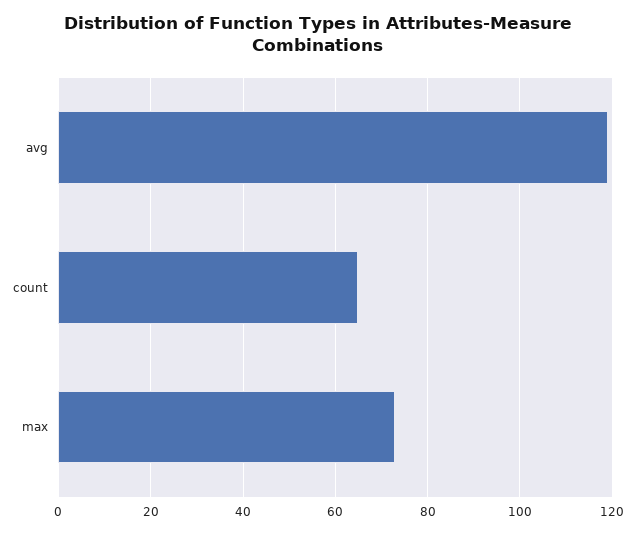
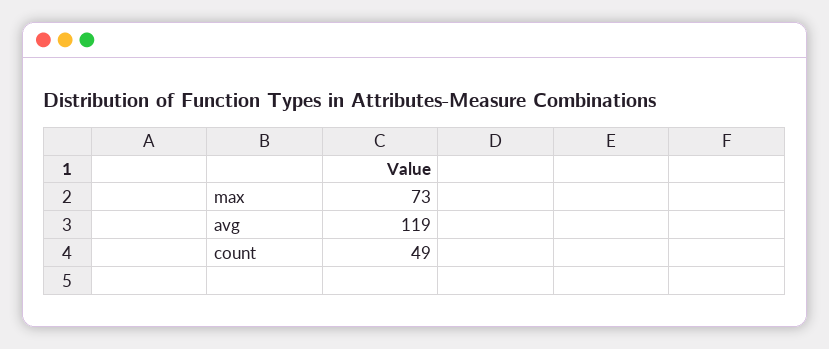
  {
    "avg": 119,
-   "count": 65,
+   "count": 49,
    "max": 73
  }

